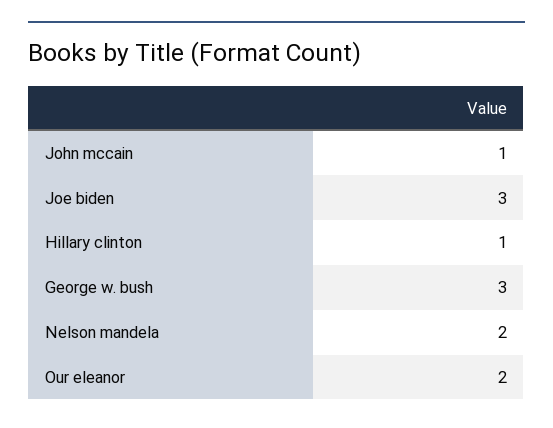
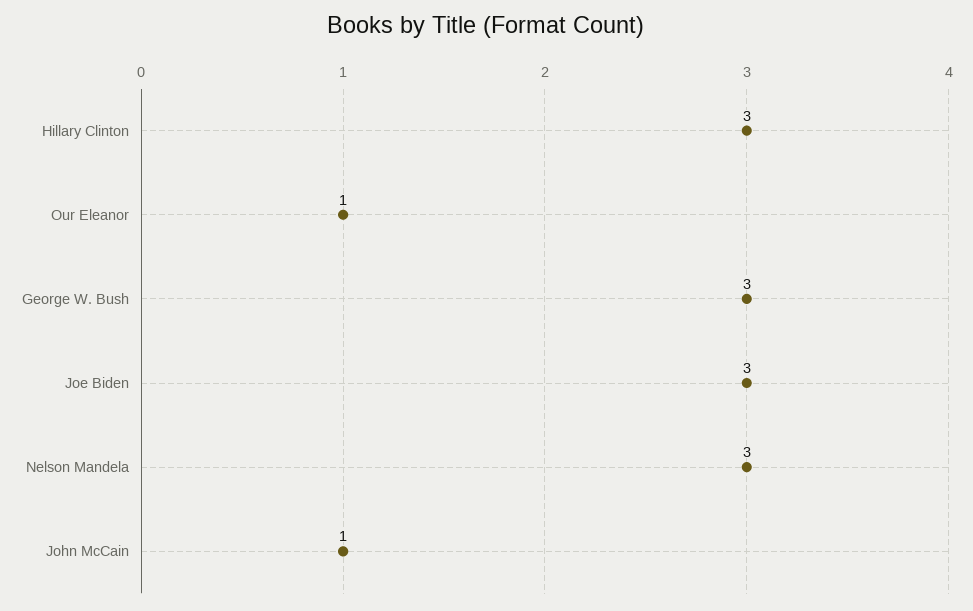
  {
    "John mccain": 1,
    "Joe biden": 3,
-   "Hillary clinton": 1,
+   "Hillary clinton": 3,
    "George w. bush": 3,
-   "Nelson mandela": 2,
+   "Nelson mandela": 3,
-   "Our eleanor": 2
+   "Our eleanor": 1
  }

